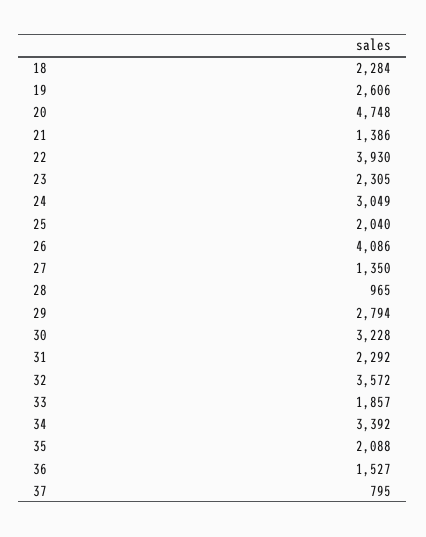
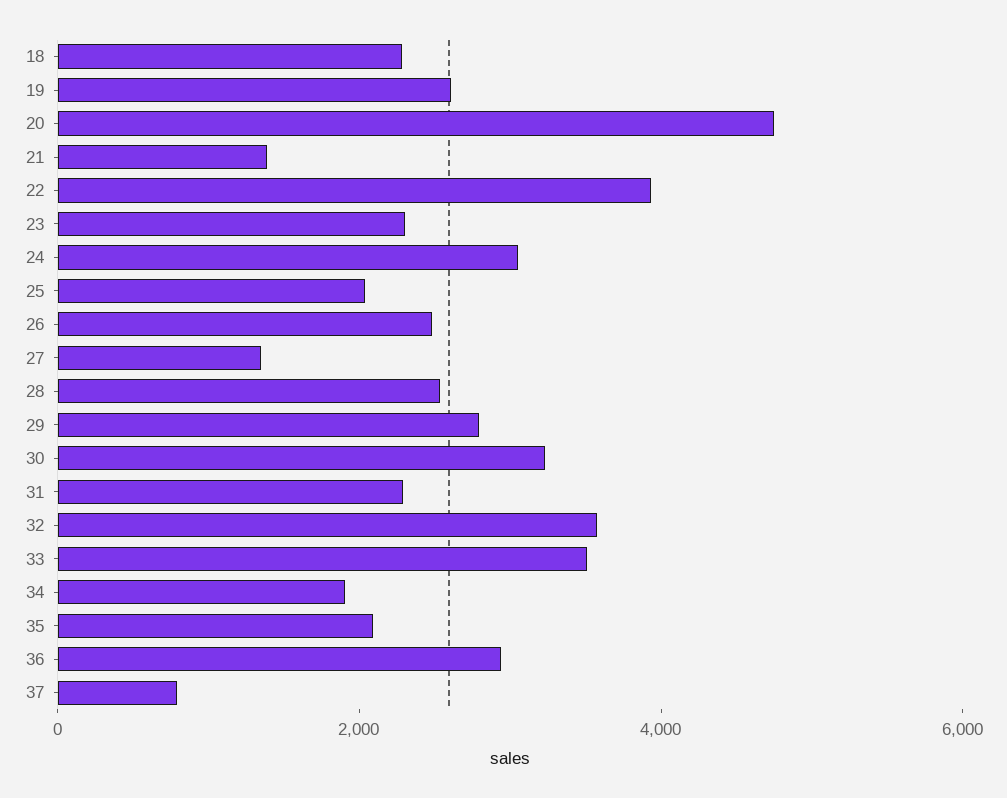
  {
    "18": 2284,
    "19": 2606,
    "20": 4748,
    "21": 1386,
    "22": 3930,
    "23": 2305,
    "24": 3049,
    "25": 2040,
-   "26": 4086,
+   "26": 2500,
    "27": 1350,
-   "28": 965,
+   "28": 2500,
    "29": 2794,
    "30": 3228,
    "31": 2292,
    "32": 3572,
-   "33": 1857,
+   "33": 3500,
-   "34": 3392,
+   "34": 2000,
    "35": 2088,
-   "36": 1527,
+   "36": 3000,
    "37": 795
  }

